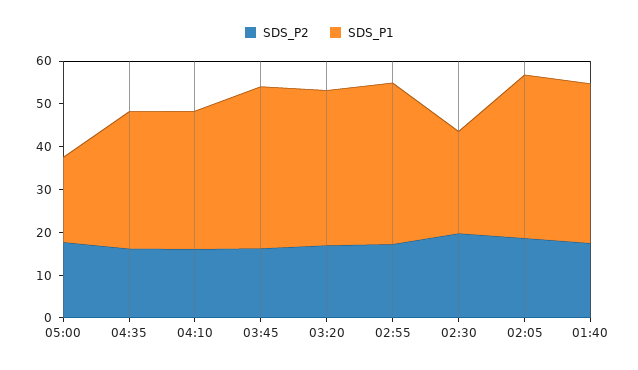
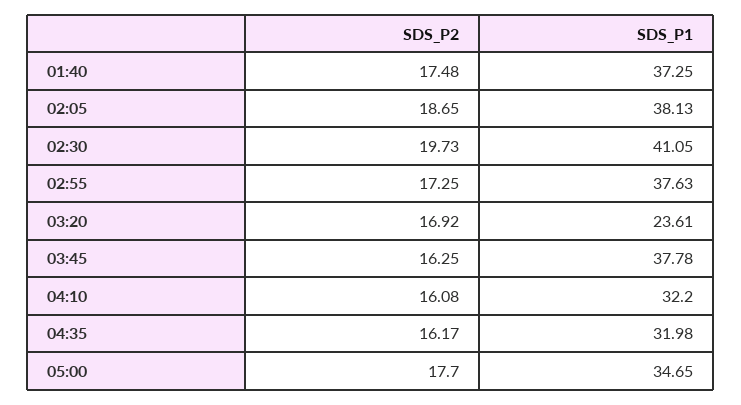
  {
    "SDS_P2": {
      "05:00": 17.7,
      "04:35": 16.17,
      "04:10": 16.08,
      "03:45": 16.25,
      "03:20": 16.92,
      "02:55": 17.25,
      "02:30": 19.73,
      "02:05": 18.65,
      "01:40": 17.48
    },
    "SDS_P1": {
-     "05:00": 20,
+     "05:00": 34.65,
      "04:35": 31.98,
      "04:10": 32.2,
      "03:45": 37.78,
-     "03:20": 36,
+     "03:20": 23.61,
      "02:55": 37.63,
-     "02:30": 24,
+     "02:30": 41.05,
      "02:05": 38.13,
      "01:40": 37.25
    }
  }

